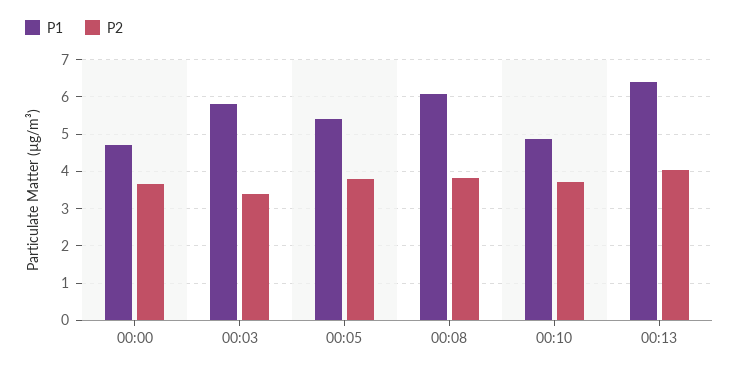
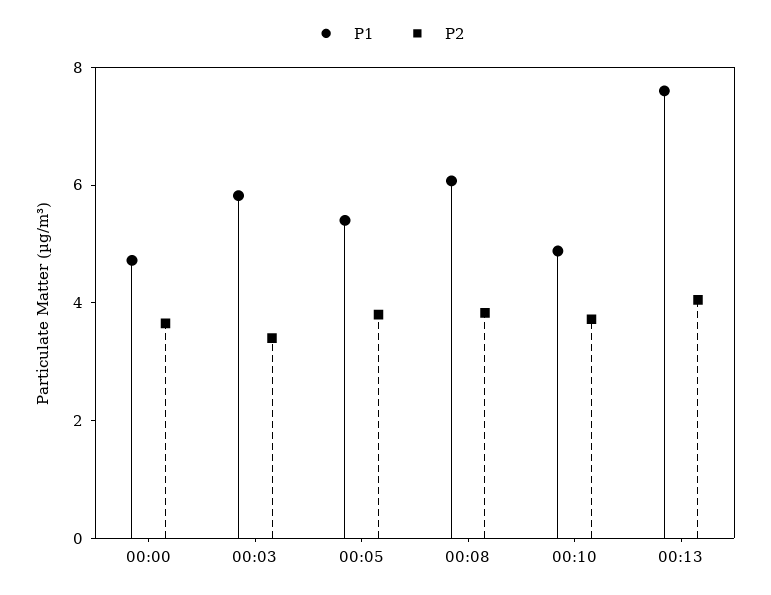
  {
    "P1": {
      "00:00": 4.8,
      "00:03": 5.8,
      "00:05": 5.4,
      "00:08": 6,
      "00:10": 4.8,
-     "00:13": 6.4
+     "00:13": 7.5
    },
    "P2": {
      "00:00": 3.6,
      "00:03": 3.4,
      "00:05": 3.8,
      "00:08": 3.8,
      "00:10": 3.8,
      "00:13": 4
    }
  }

